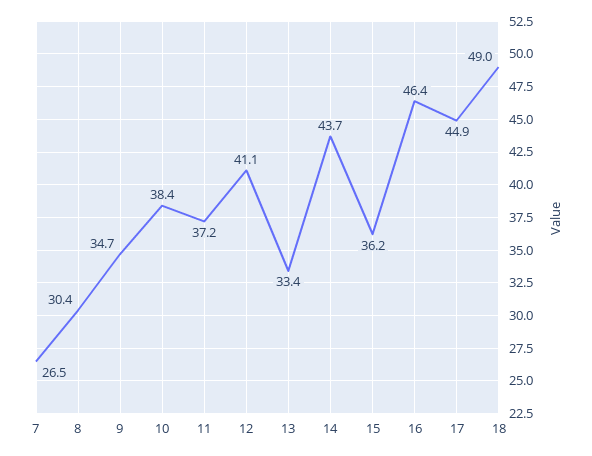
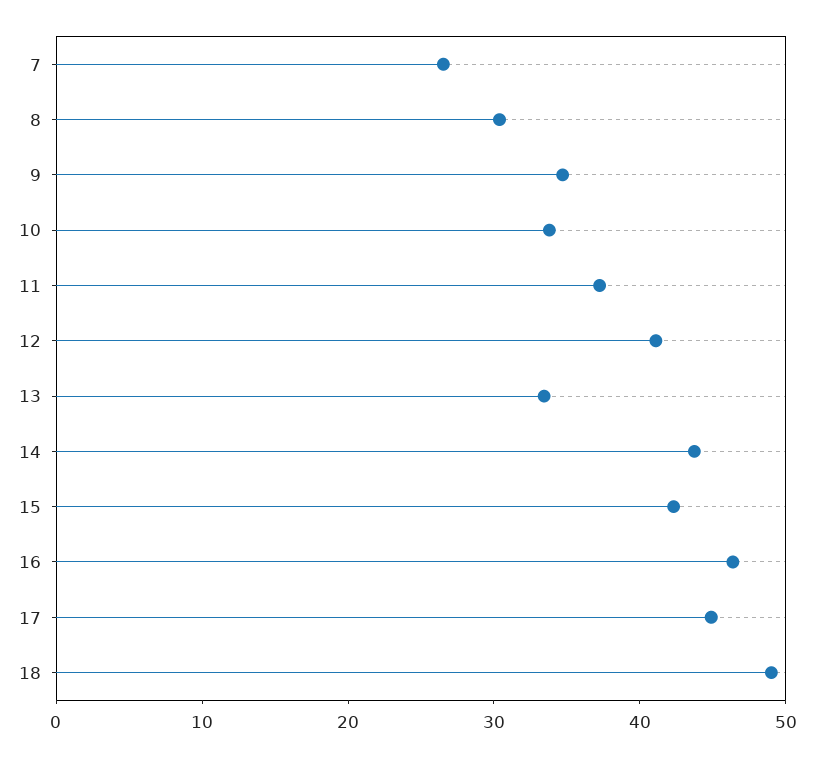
  {
    "7": 26.5,
    "8": 30.4,
    "9": 34.7,
-   "10": 38.4,
+   "10": 34,
    "11": 37.2,
    "12": 41.1,
    "13": 33.4,
    "14": 43.7,
-   "15": 36.2,
+   "15": 42,
    "16": 46.4,
    "17": 44.9,
    "18": 49
  }

